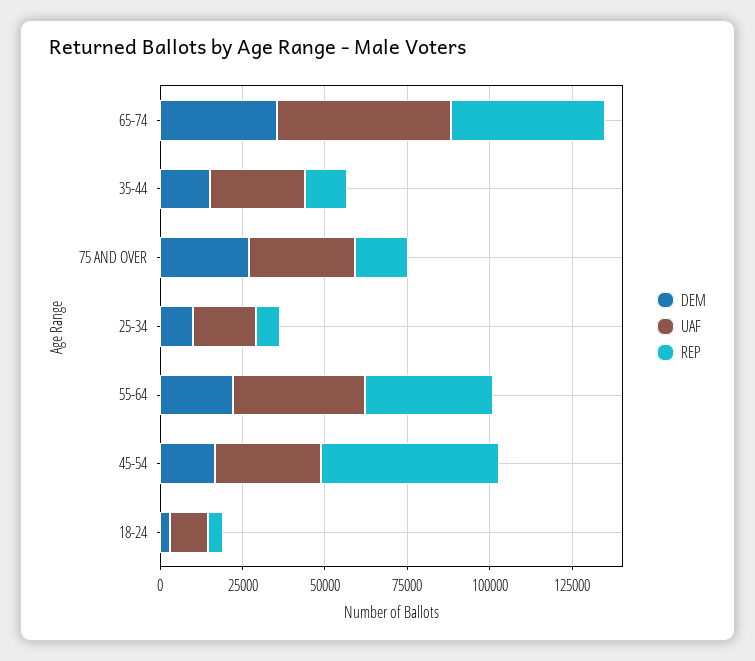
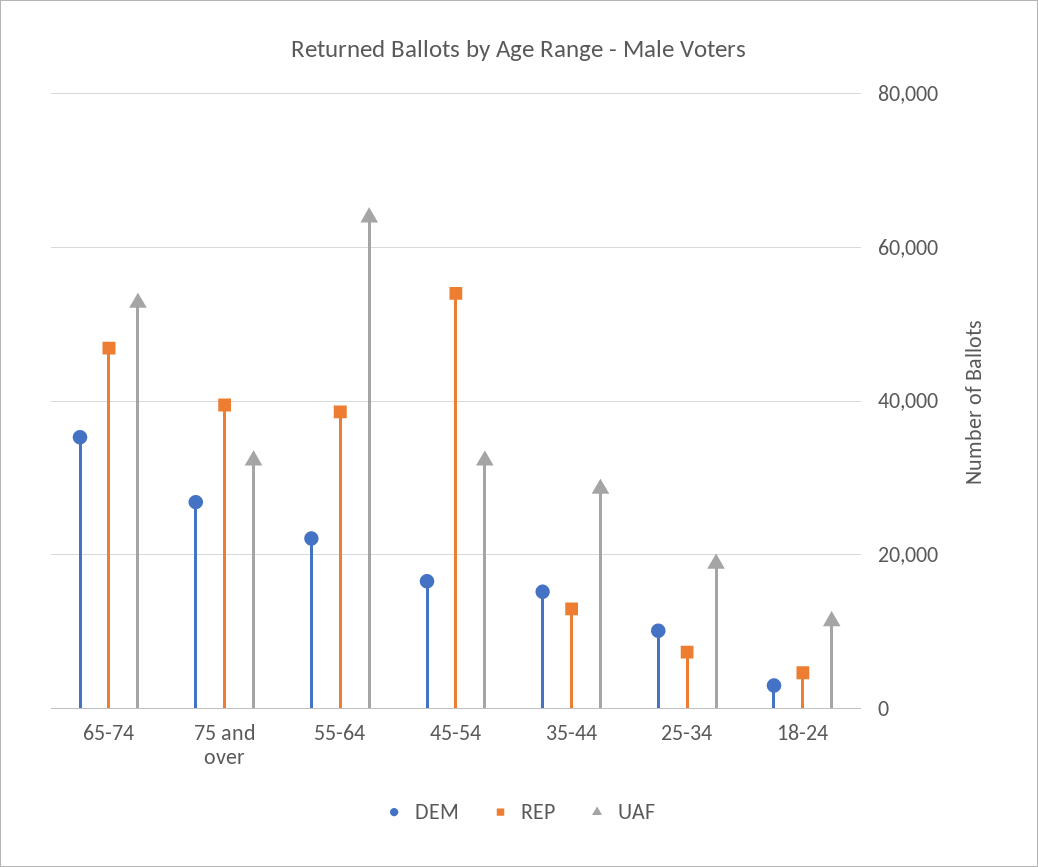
  {
    "DEM": {
      "65-74": 36000,
      "35-44": 16000,
      "75 AND OVER": 26000,
      "25-34": 10000,
      "55-64": 22000,
      "45-54": 16000,
      "18-24": 2000
    },
    "UAF": {
      "65-74": 52000,
      "35-44": 28000,
      "75 AND OVER": 32000,
      "25-34": 18000,
-     "55-64": 40000,
+     "55-64": 64000,
      "45-54": 32000,
      "18-24": 12000
    },
    "REP": {
      "65-74": 46000,
      "35-44": 12000,
-     "75 AND OVER": 15000,
+     "75 AND OVER": 40000,
      "25-34": 8000,
      "55-64": 38000,
      "45-54": 54000,
      "18-24": 4000
    }
  }

